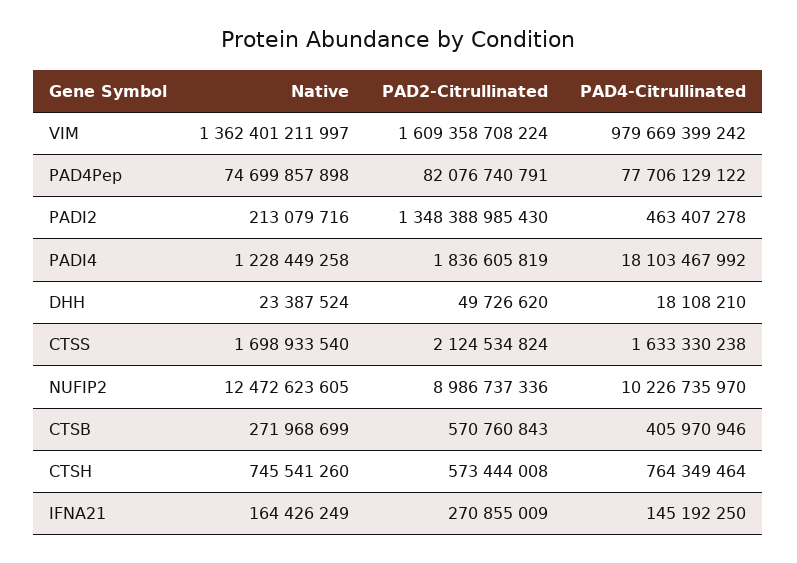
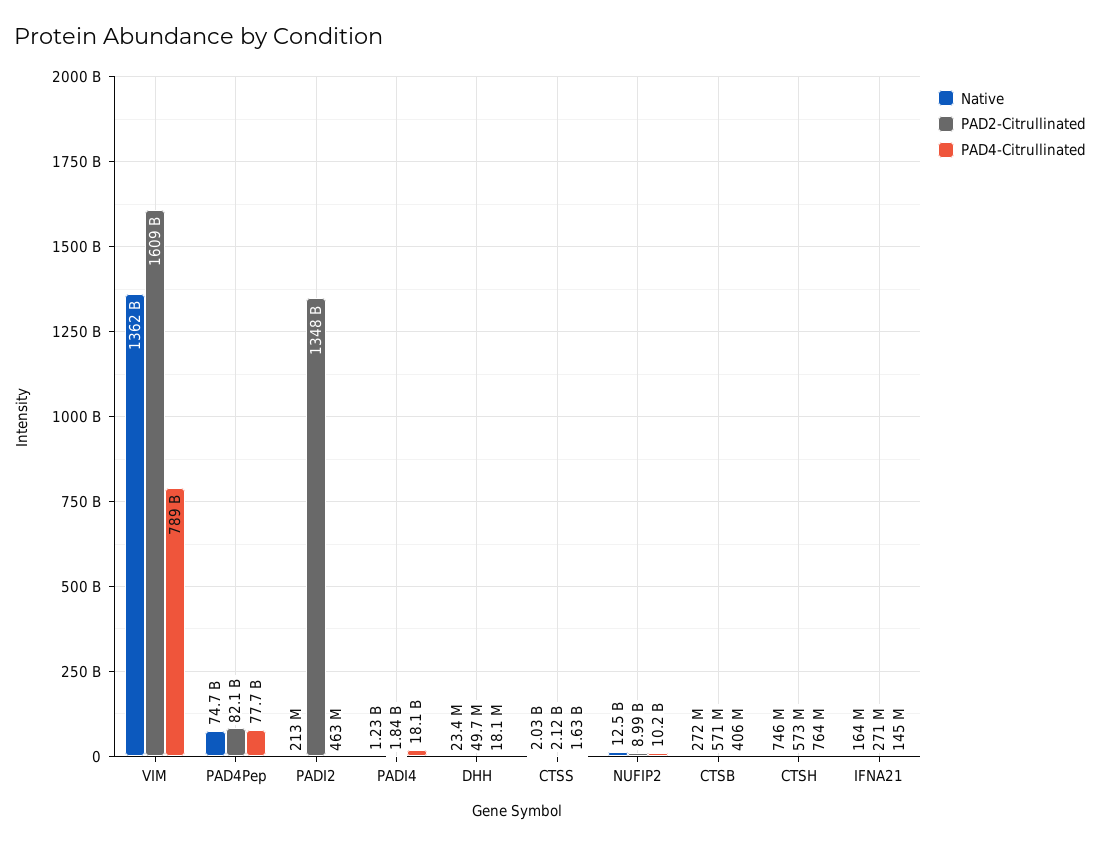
  {
    "Native": {
      "VIM": 1362401211997,
      "PAD4Pep": 74699857898,
      "PADI2": 213079716,
      "PADI4": 1228449258,
      "DHH": 23387524,
-     "CTSS": 1698933540,
+     "CTSS": 2030000000,
      "NUFIP2": 12472623605,
      "CTSB": 271968699,
      "CTSH": 745541260,
      "IFNA21": 164426249
    },
    "PAD2-Citrullinated": {
      "VIM": 1609358708224,
      "PAD4Pep": 82076740791,
      "PADI2": 1348388985430,
      "PADI4": 1836605819,
      "DHH": 49726620,
      "CTSS": 2124534824,
      "NUFIP2": 8986737336,
      "CTSB": 570760843,
      "CTSH": 573444008,
      "IFNA21": 270855009
    },
    "PAD4-Citrullinated": {
-     "VIM": 979669399242,
+     "VIM": 789000000000,
      "PAD4Pep": 77706129122,
      "PADI2": 463407278,
      "PADI4": 18103467992,
      "DHH": 18108210,
      "CTSS": 1633330238,
      "NUFIP2": 10226735970,
      "CTSB": 405970946,
      "CTSH": 764349464,
      "IFNA21": 145192250
    }
  }

